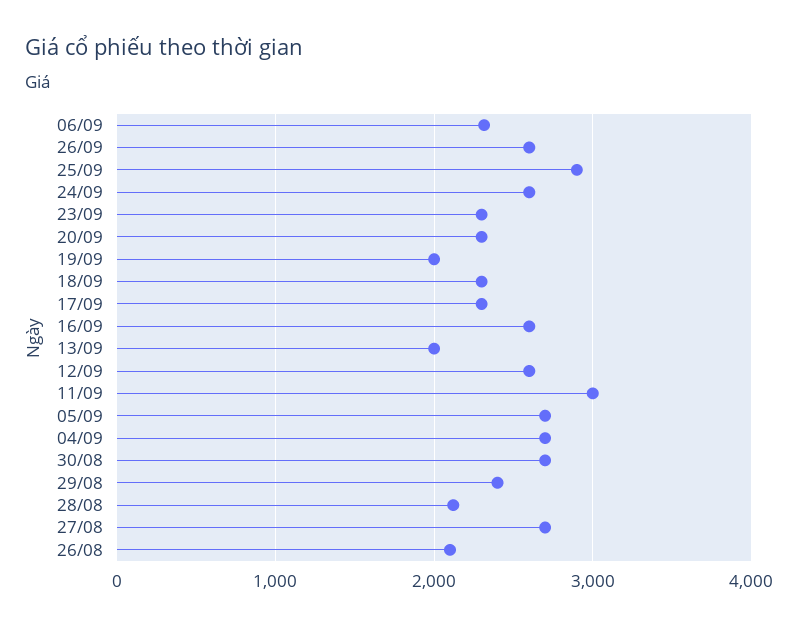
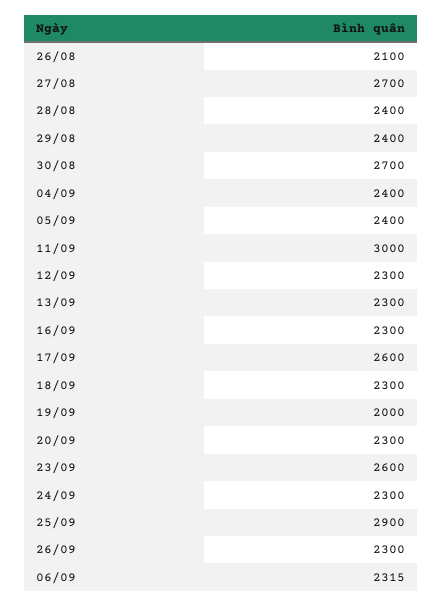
  {
    "06/09": 2315,
-   "26/09": 2600,
+   "26/09": 2300,
    "25/09": 2900,
-   "24/09": 2600,
+   "24/09": 2300,
-   "23/09": 2300,
+   "23/09": 2600,
    "20/09": 2300,
    "19/09": 2000,
    "18/09": 2300,
-   "17/09": 2300,
+   "17/09": 2600,
-   "16/09": 2600,
+   "16/09": 2300,
-   "13/09": 2000,
+   "13/09": 2300,
-   "12/09": 2600,
+   "12/09": 2300,
    "11/09": 3000,
-   "05/09": 2700,
+   "05/09": 2400,
-   "04/09": 2700,
+   "04/09": 2400,
    "30/08": 2700,
    "29/08": 2400,
-   "28/08": 2100,
+   "28/08": 2400,
    "27/08": 2700,
    "26/08": 2100
  }

